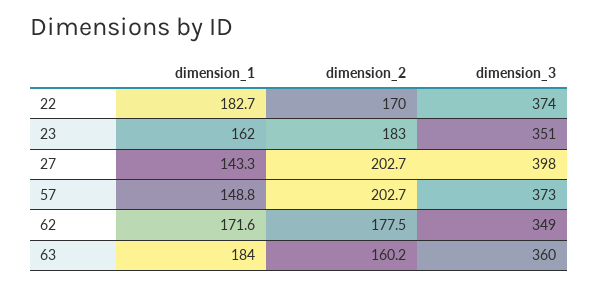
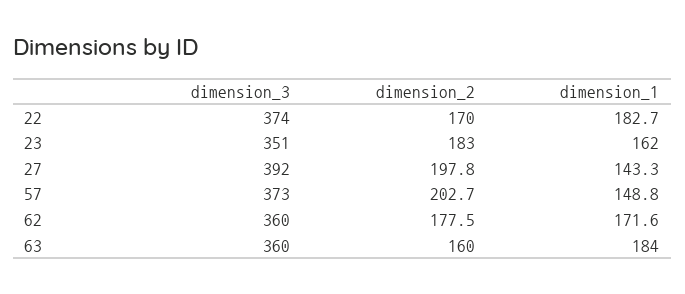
  {
    "dimension_1": {
      "22": 182.7,
      "23": 162,
      "27": 143.3,
      "57": 148.8,
      "62": 171.6,
      "63": 184
    },
    "dimension_2": {
      "22": 170,
      "23": 183,
-     "27": 202.7,
+     "27": 197.8,
      "57": 202.7,
      "62": 177.5,
-     "63": 160.2
+     "63": 160
    },
    "dimension_3": {
      "22": 374,
      "23": 351,
-     "27": 398,
+     "27": 392,
      "57": 373,
-     "62": 349,
+     "62": 360,
      "63": 360
    }
  }

